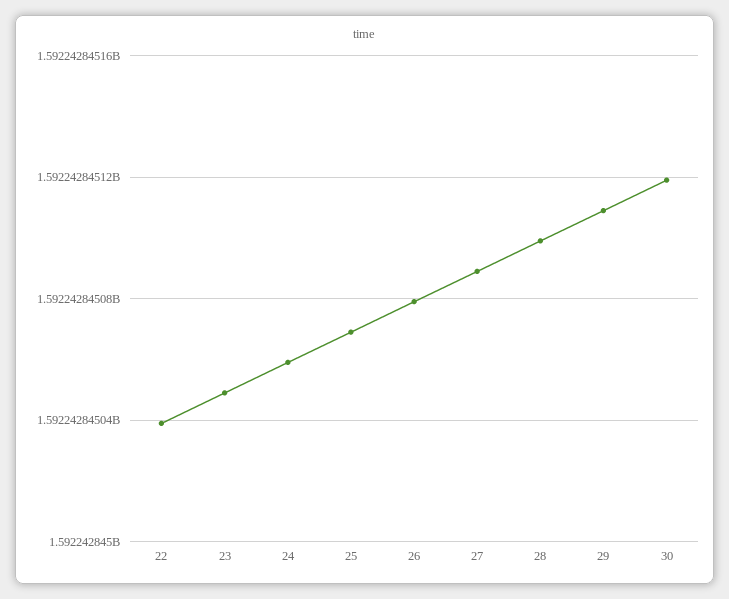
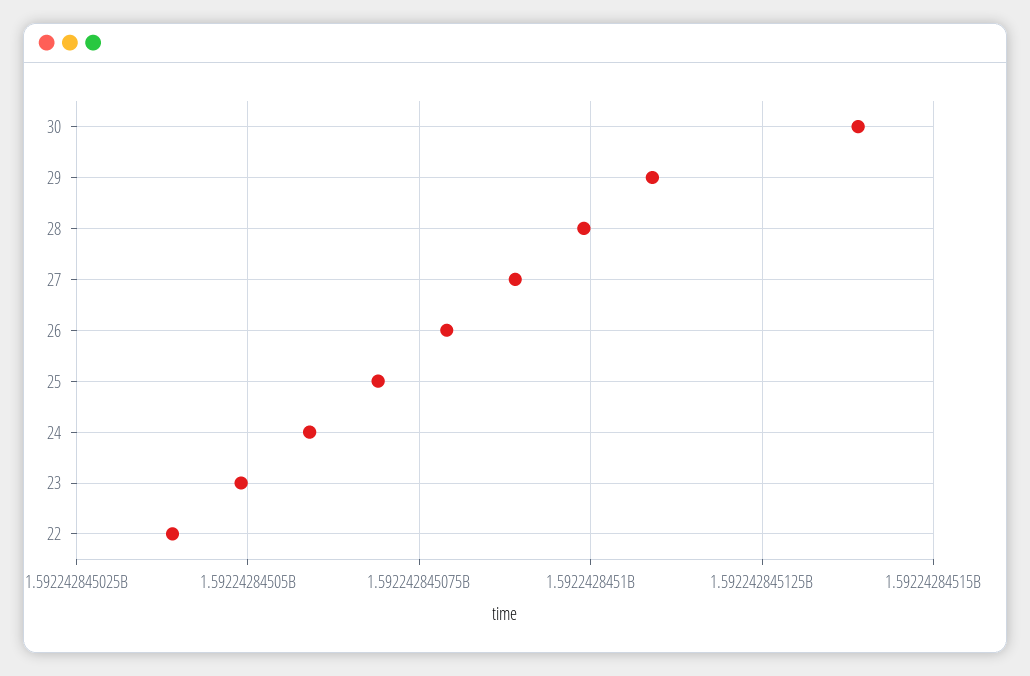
  {
    "22": 1592242845.04,
    "23": 1592242845.05,
    "24": 1592242845.06,
    "25": 1592242845.07,
    "26": 1592242845.08,
    "27": 1592242845.09,
    "28": 1592242845.1,
    "29": 1592242845.11,
-   "30": 1592242845.12
+   "30": 1592242845.14
  }

